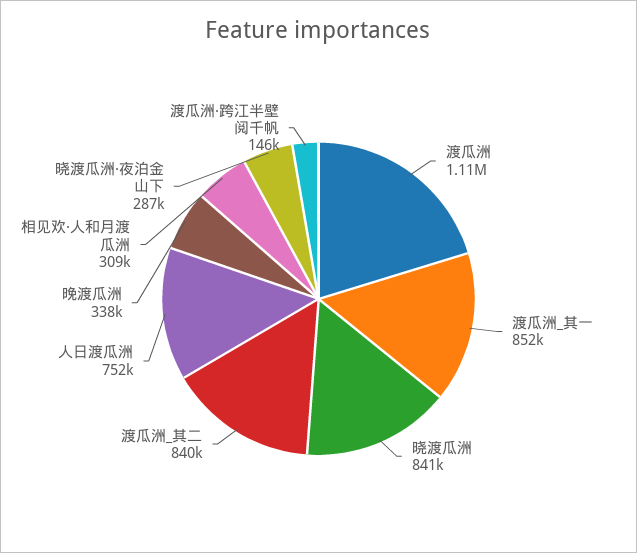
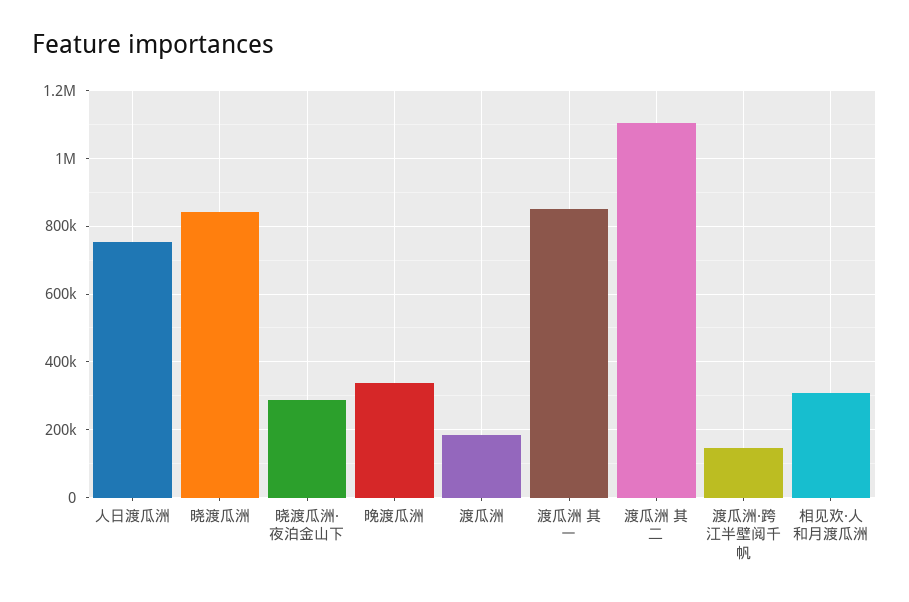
  {
-   "渡瓜洲": 1110000,
+   "渡瓜洲": 180000,
    "渡瓜洲_其一": 852000,
    "晓渡瓜洲": 841000,
-   "渡瓜洲_其二": 840000,
+   "渡瓜洲_其二": 1100000,
    "人日渡瓜洲": 752000,
    "晚渡瓜洲": 338000,
    "相见欢·人和月渡瓜洲": 309000,
    "晓渡瓜洲·夜泊金山下": 287000,
    "渡瓜洲·跨江半壁阅千帆": 146000
  }

